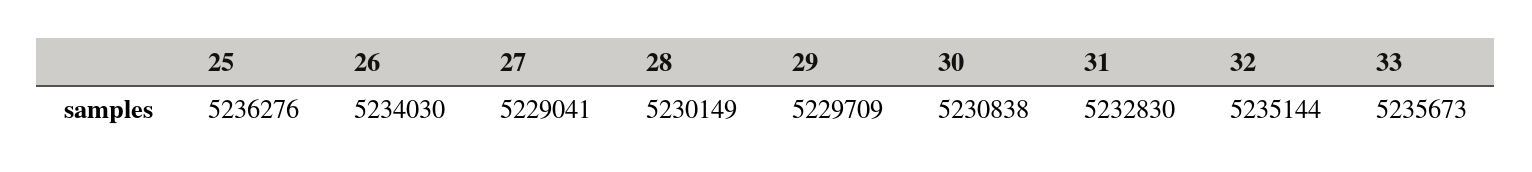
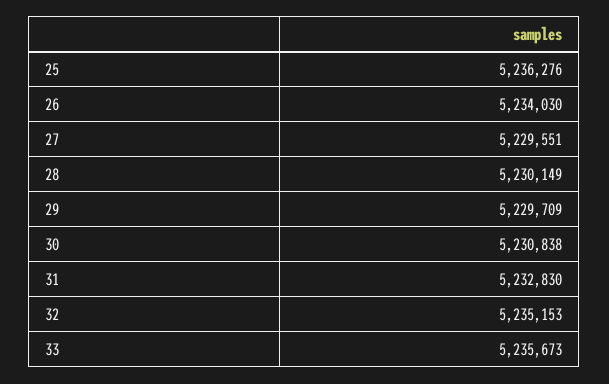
  {
    "25": 5236276,
    "26": 5234030,
-   "27": 5229041,
+   "27": 5229551,
    "28": 5230149,
    "29": 5229709,
    "30": 5230838,
    "31": 5232830,
-   "32": 5235144,
+   "32": 5235153,
    "33": 5235673
  }

